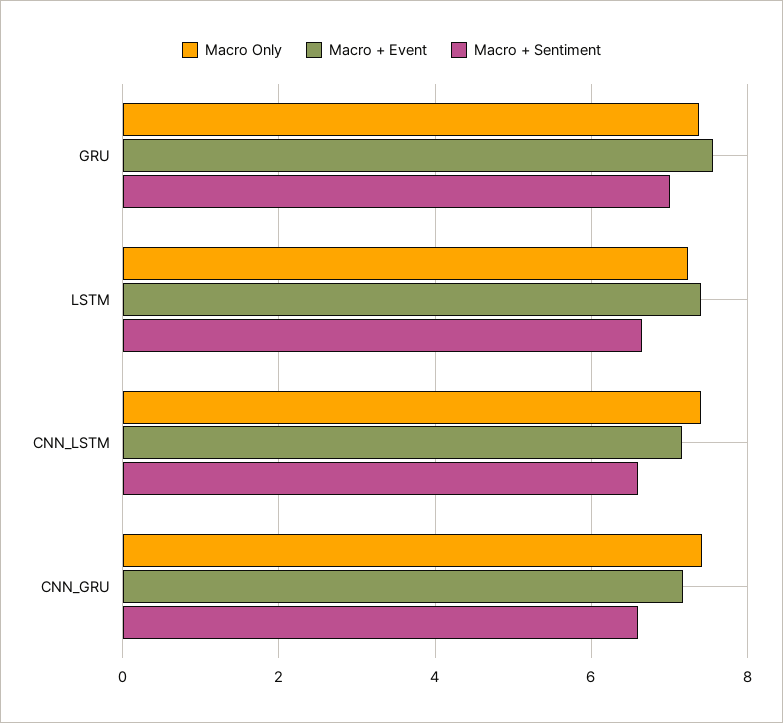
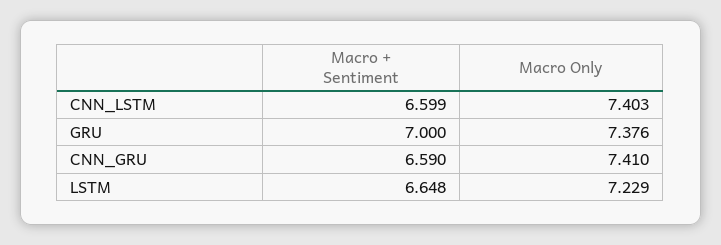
  {
    "Macro Only": {
      "GRU": 7.376,
      "LSTM": 7.229,
      "CNN_LSTM": 7.403,
      "CNN_GRU": 7.41
    },
-   "Macro + Event": {
-     "GRU": 7.6,
-     "LSTM": 7.4,
-     "CNN_LSTM": 7.2,
-     "CNN_GRU": 7.2
-   },
    "Macro + Sentiment": {
      "GRU": 7,
      "LSTM": 6.648,
      "CNN_LSTM": 6.599,
      "CNN_GRU": 6.59
    }
  }

